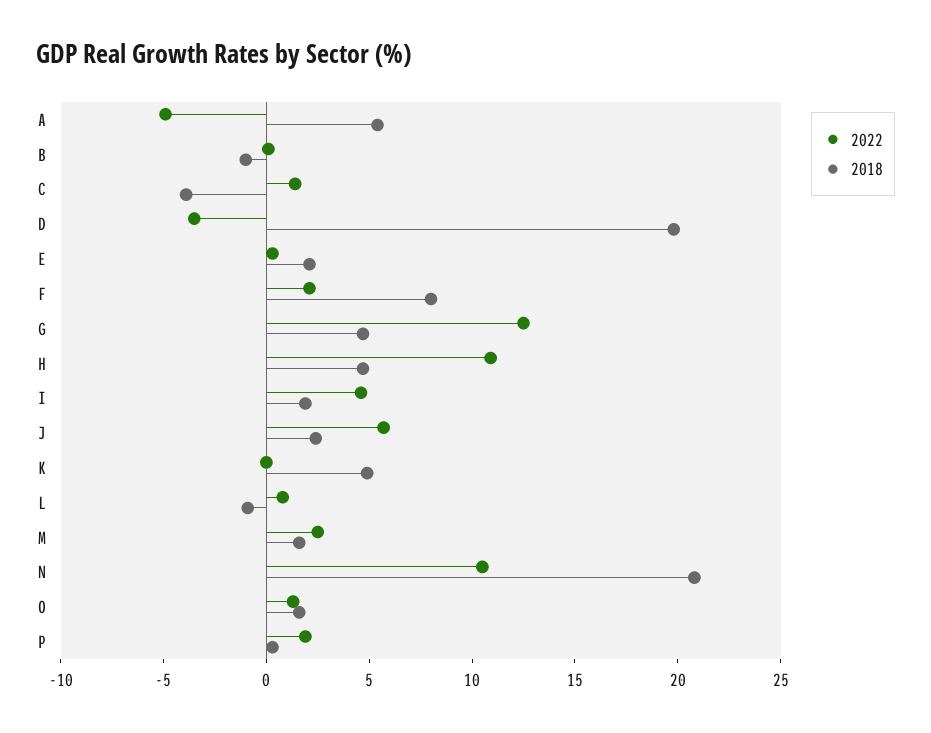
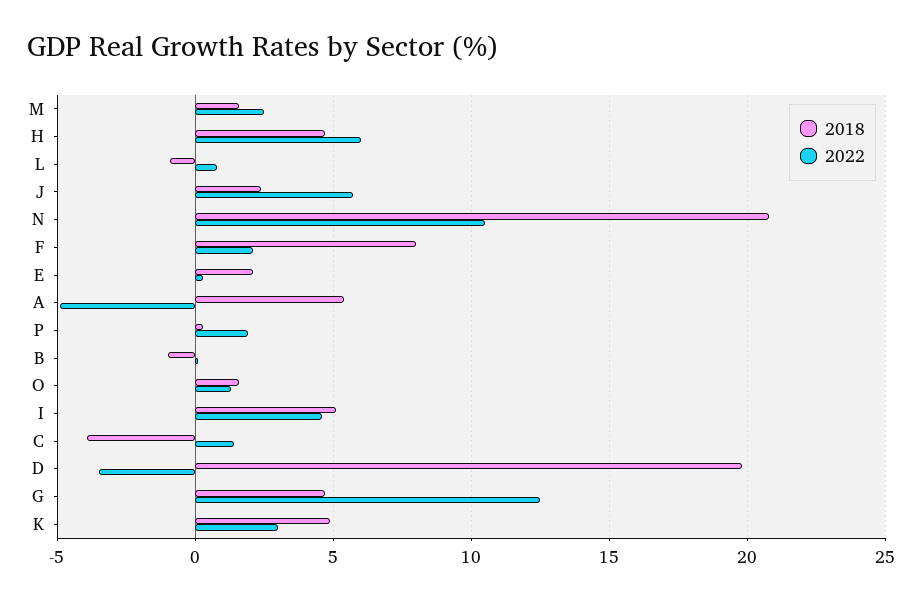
  {
    "2022": {
      "A": -5,
      "B": 0,
      "C": 1.5,
      "D": -3.5,
      "E": 0.5,
      "F": 2,
      "G": 12.5,
-     "H": 11,
+     "H": 6,
      "I": 4.5,
      "J": 5.5,
-     "K": 0,
+     "K": 3,
      "L": 1,
      "M": 2.5,
      "N": 10.5,
      "O": 1.5,
      "P": 2
    },
    "2018": {
      "A": 5.5,
      "B": -1,
      "C": -4,
      "D": 20,
      "E": 2,
      "F": 8,
      "G": 4.5,
      "H": 4.5,
-     "I": 2,
+     "I": 5,
      "J": 2.5,
      "K": 5,
      "L": -1,
      "M": 1.5,
      "N": 21,
      "O": 1.5,
      "P": 0.5
    }
  }

